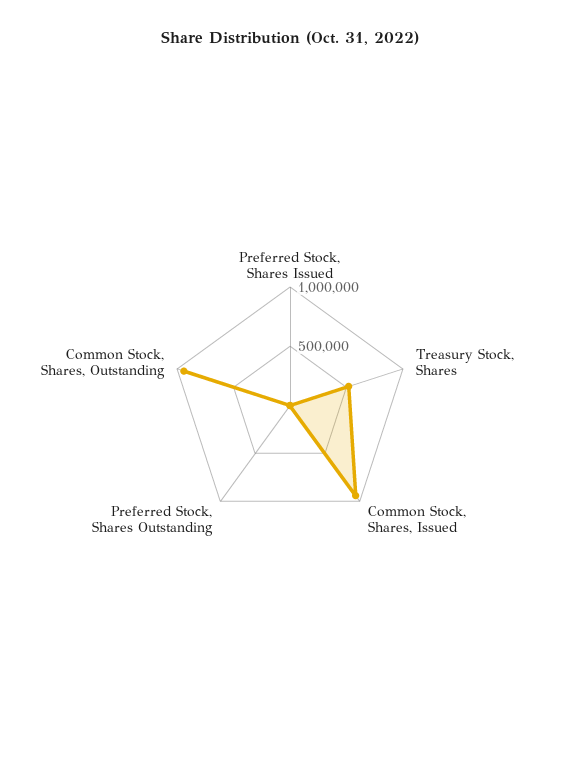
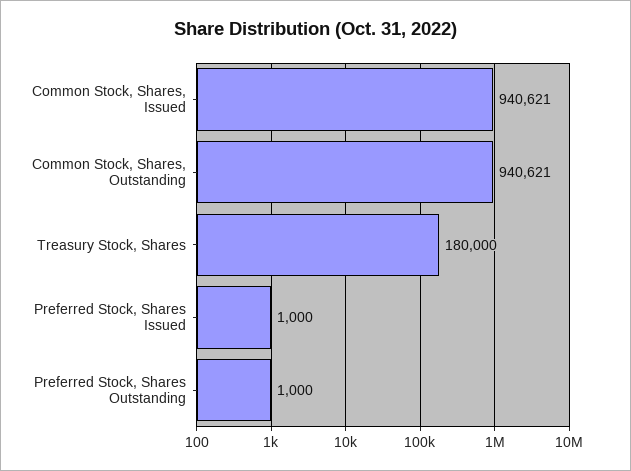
  {
    "Preferred Stock, Shares Issued": 1000,
-   "Treasury Stock, Shares": 500000,
+   "Treasury Stock, Shares": 180000,
    "Common Stock, Shares, Issued": 940621,
    "Preferred Stock, Shares Outstanding": 1000,
    "Common Stock, Shares, Outstanding": 940621
  }

